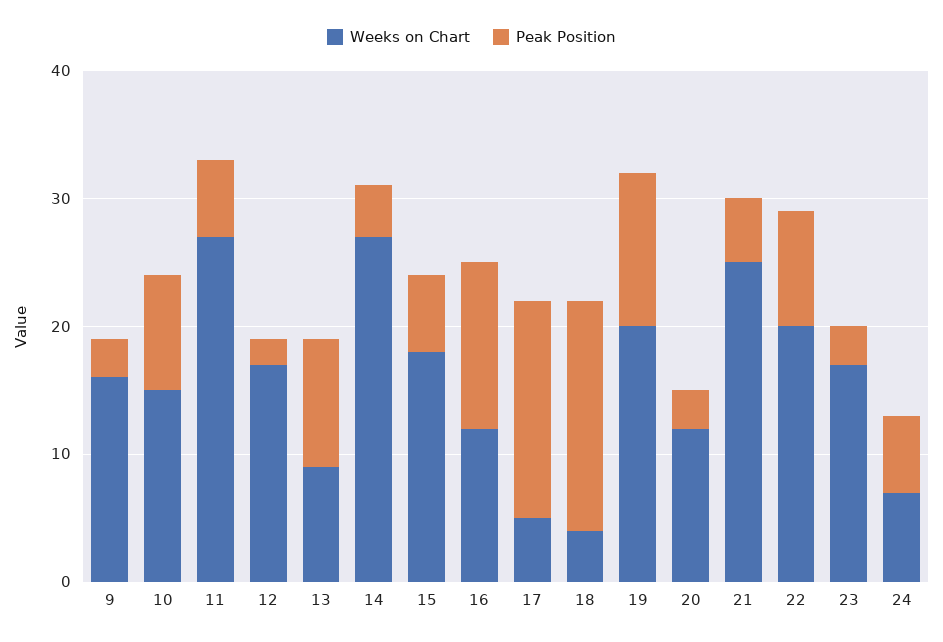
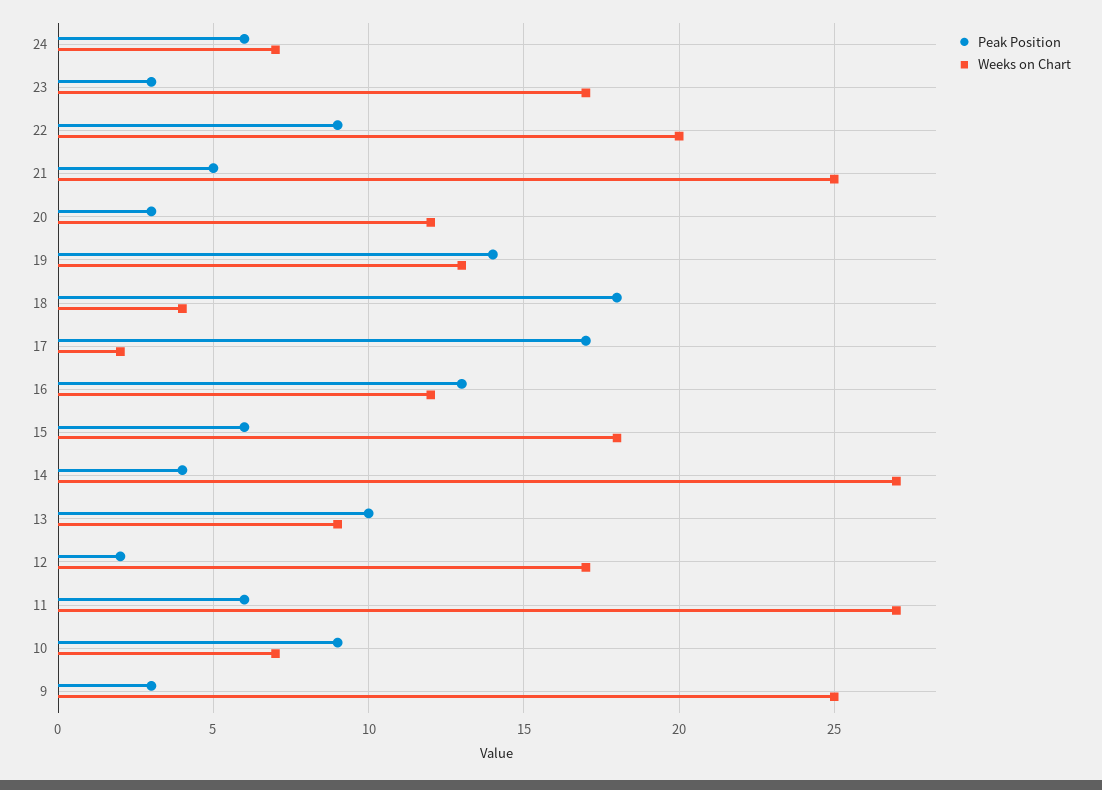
  {
    "Weeks on Chart": {
-     "9": 16,
+     "9": 25,
-     "10": 15,
+     "10": 7,
      "11": 27,
      "12": 17,
      "13": 9,
      "14": 27,
      "15": 18,
      "16": 12,
-     "17": 5,
+     "17": 2,
      "18": 4,
-     "19": 20,
+     "19": 13,
      "20": 12,
      "21": 25,
      "22": 20,
      "23": 17,
      "24": 7
    },
    "Peak Position": {
      "9": 3,
      "10": 9,
      "11": 6,
      "12": 2,
      "13": 10,
      "14": 4,
      "15": 6,
      "16": 13,
      "17": 17,
      "18": 18,
-     "19": 12,
+     "19": 14,
      "20": 3,
      "21": 5,
      "22": 9,
      "23": 3,
      "24": 6
    }
  }

